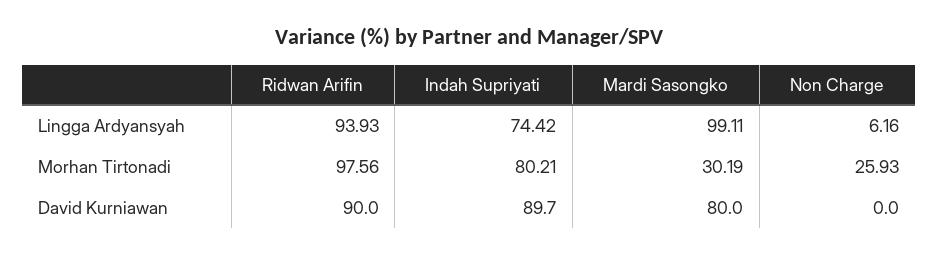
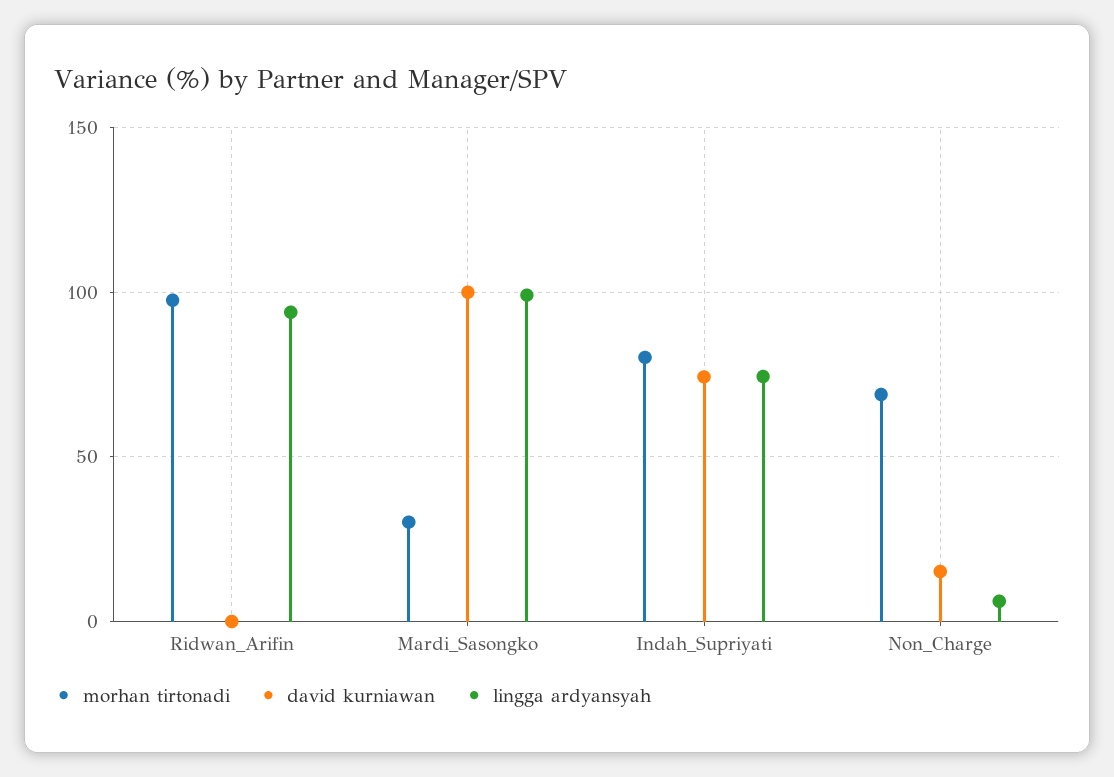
  {
    "Lingga Ardyansyah": {
      "Ridwan Arifin": 93.93,
      "Indah Supriyati": 74.42,
      "Mardi Sasongko": 99.11,
      "Non Charge": 6.16
    },
    "Morhan Tirtonadi": {
      "Ridwan Arifin": 97.56,
      "Indah Supriyati": 80.21,
      "Mardi Sasongko": 30.19,
-     "Non Charge": 25.93
+     "Non Charge": 70
    },
    "David Kurniawan": {
-     "Ridwan Arifin": 90,
+     "Ridwan Arifin": 0,
-     "Indah Supriyati": 89.7,
+     "Indah Supriyati": 75,
-     "Mardi Sasongko": 80,
+     "Mardi Sasongko": 100,
-     "Non Charge": 0
+     "Non Charge": 15
    }
  }

